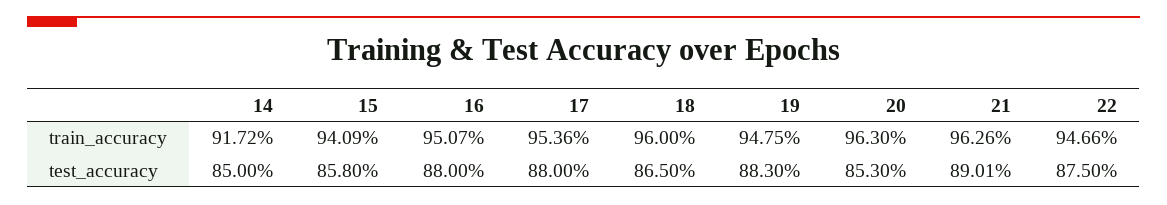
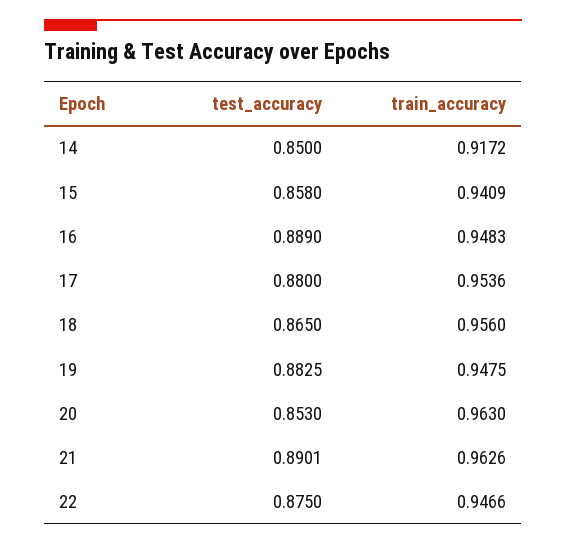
  {
    "14": {
      "train_accuracy": 0.9172,
      "test_accuracy": 0.85
    },
    "15": {
      "train_accuracy": 0.9409,
      "test_accuracy": 0.858
    },
    "16": {
-     "train_accuracy": 0.9507,
+     "train_accuracy": 0.9483,
-     "test_accuracy": 0.88
+     "test_accuracy": 0.889
    },
    "17": {
      "train_accuracy": 0.9536,
      "test_accuracy": 0.88
    },
    "18": {
-     "train_accuracy": 0.96,
+     "train_accuracy": 0.956,
      "test_accuracy": 0.865
    },
    "19": {
      "train_accuracy": 0.9475,
-     "test_accuracy": 0.883
+     "test_accuracy": 0.8825
    },
    "20": {
      "train_accuracy": 0.963,
      "test_accuracy": 0.853
    },
    "21": {
      "train_accuracy": 0.9626,
      "test_accuracy": 0.8901
    },
    "22": {
      "train_accuracy": 0.9466,
      "test_accuracy": 0.875
    }
  }

